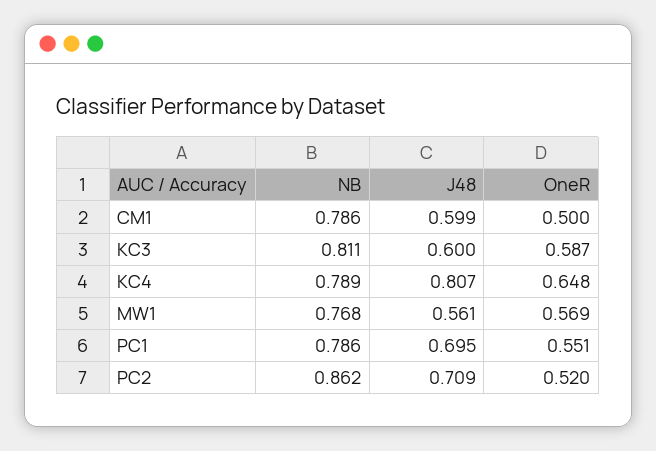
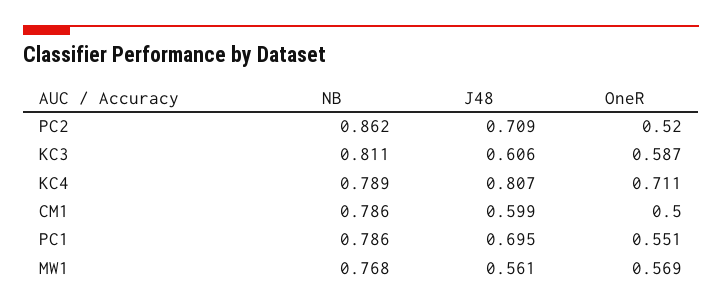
  {
    "NB": {
      "CM1": 0.786,
      "KC3": 0.811,
      "KC4": 0.789,
      "MW1": 0.768,
      "PC1": 0.786,
      "PC2": 0.862
    },
    "J48": {
      "CM1": 0.599,
-     "KC3": 0.6,
+     "KC3": 0.606,
      "KC4": 0.807,
      "MW1": 0.561,
      "PC1": 0.695,
      "PC2": 0.709
    },
    "OneR": {
      "CM1": 0.5,
      "KC3": 0.587,
-     "KC4": 0.648,
+     "KC4": 0.711,
      "MW1": 0.569,
      "PC1": 0.551,
      "PC2": 0.52
    }
  }

